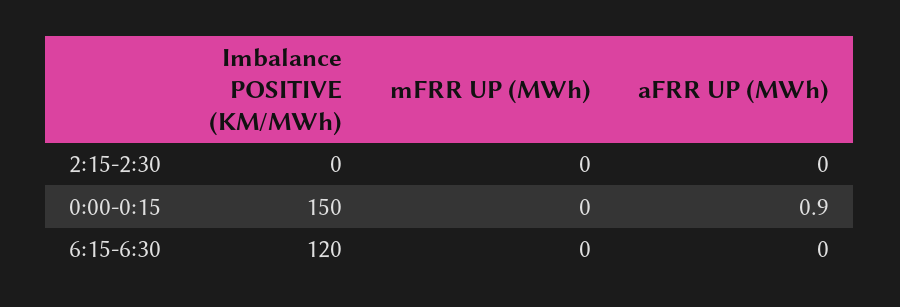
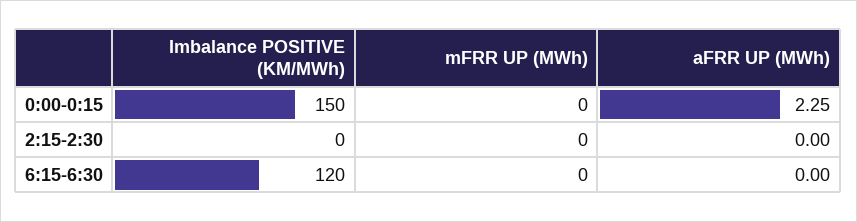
  {
    "Imbalance POSITIVE (KM/MWh)": {
      "2:15-2:30": 0,
      "0:00-0:15": 150,
      "6:15-6:30": 120
    },
    "mFRR UP (MWh)": {
      "2:15-2:30": 0,
      "0:00-0:15": 0,
      "6:15-6:30": 0
    },
    "aFRR UP (MWh)": {
      "2:15-2:30": 0,
-     "0:00-0:15": 0.9,
+     "0:00-0:15": 2.25,
      "6:15-6:30": 0
    }
  }

